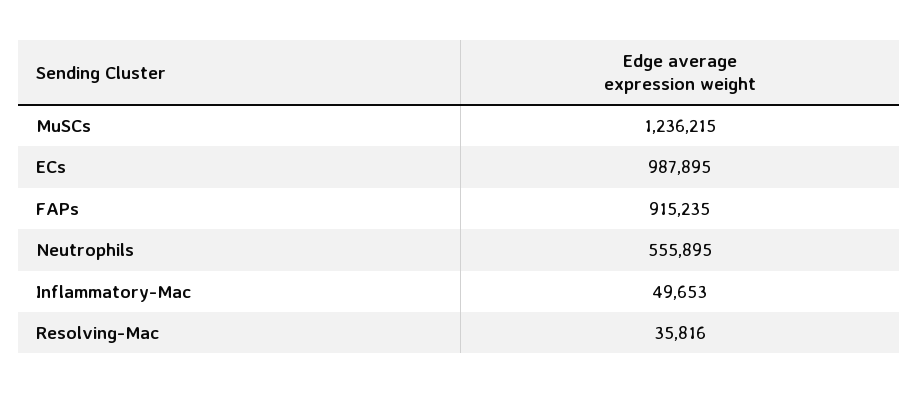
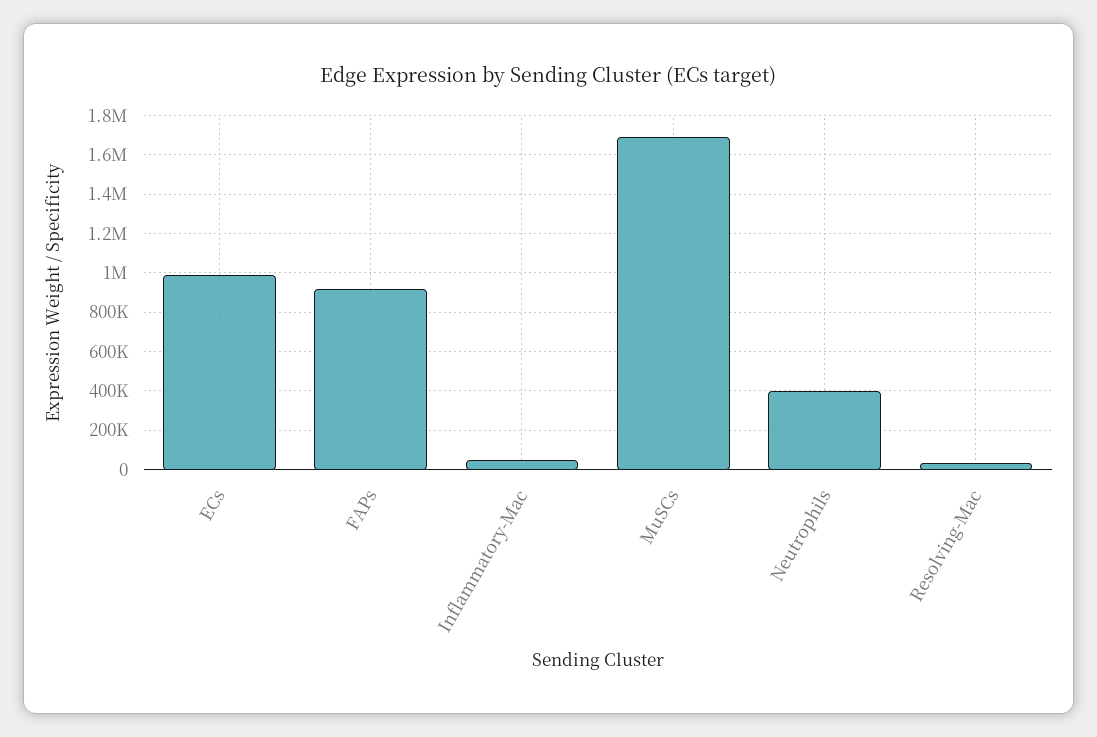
  {
-   "MuSCs": 1236215,
+   "MuSCs": 1700000,
    "ECs": 987895,
    "FAPs": 915235,
-   "Neutrophils": 555895,
+   "Neutrophils": 400000,
    "Inflammatory-Mac": 49653,
    "Resolving-Mac": 35816
  }

